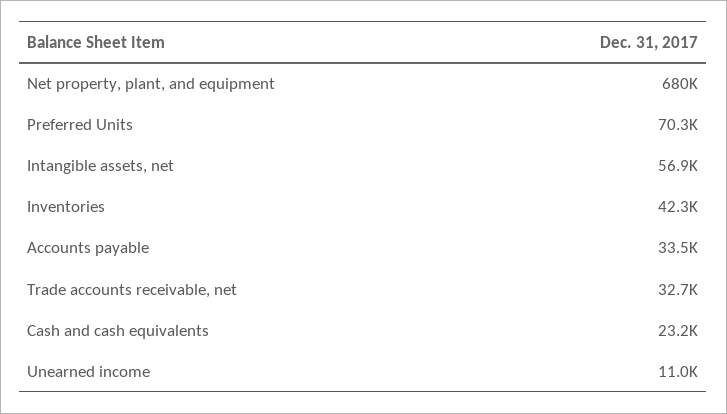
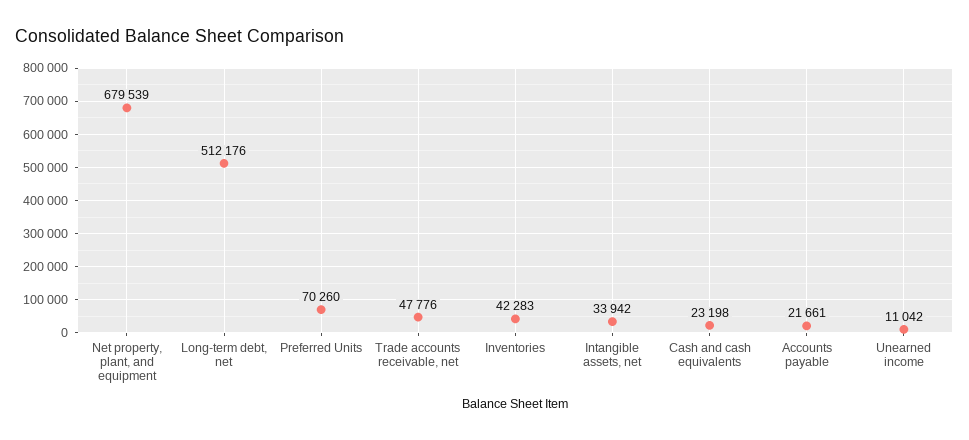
  {
    "Net property, plant, and equipment": 679539,
    "Preferred Units": 70260,
-   "Intangible assets, net": 56900,
+   "Intangible assets, net": 33942,
    "Inventories": 42283,
-   "Accounts payable": 33500,
+   "Accounts payable": 21661,
-   "Trade accounts receivable, net": 32700,
+   "Trade accounts receivable, net": 47776,
    "Cash and cash equivalents": 23198,
-   "Unearned income": 11042
+   "Unearned income": 11042,
+   "Long-term debt, net": 512176
  }

